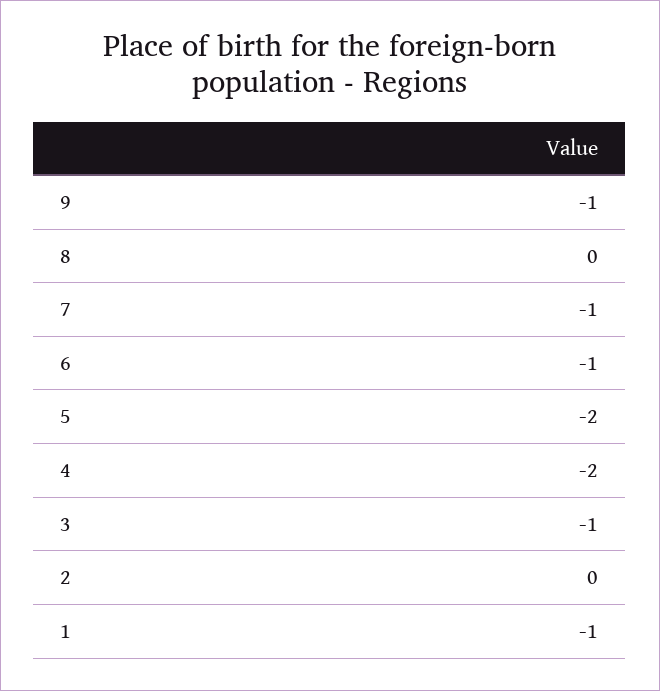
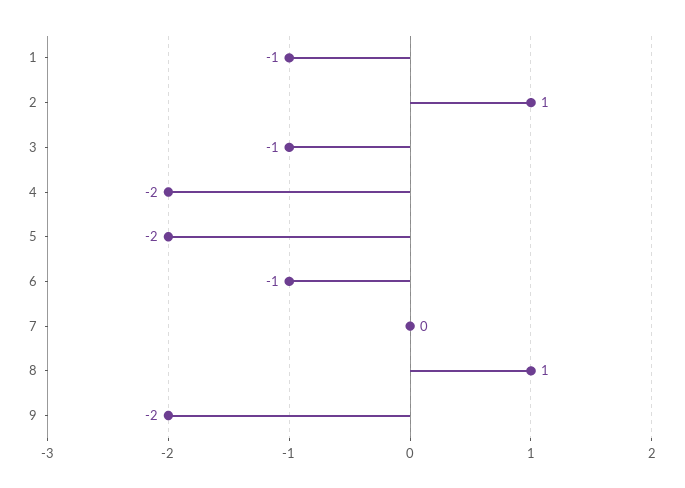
  {
-   "9": -1,
+   "9": -2,
-   "8": 0,
+   "8": 1,
-   "7": -1,
+   "7": 0,
    "6": -1,
    "5": -2,
    "4": -2,
    "3": -1,
-   "2": 0,
+   "2": 1,
    "1": -1
  }

